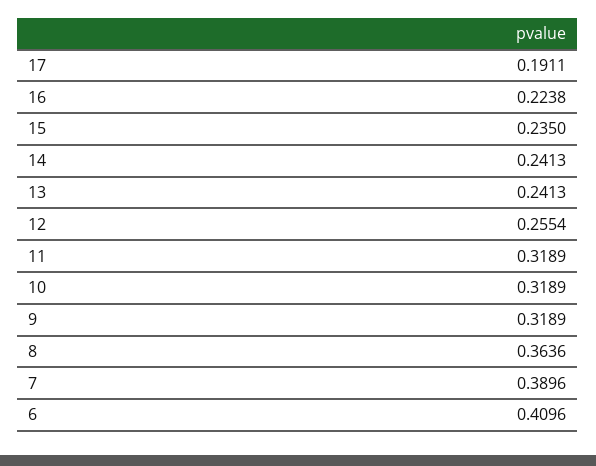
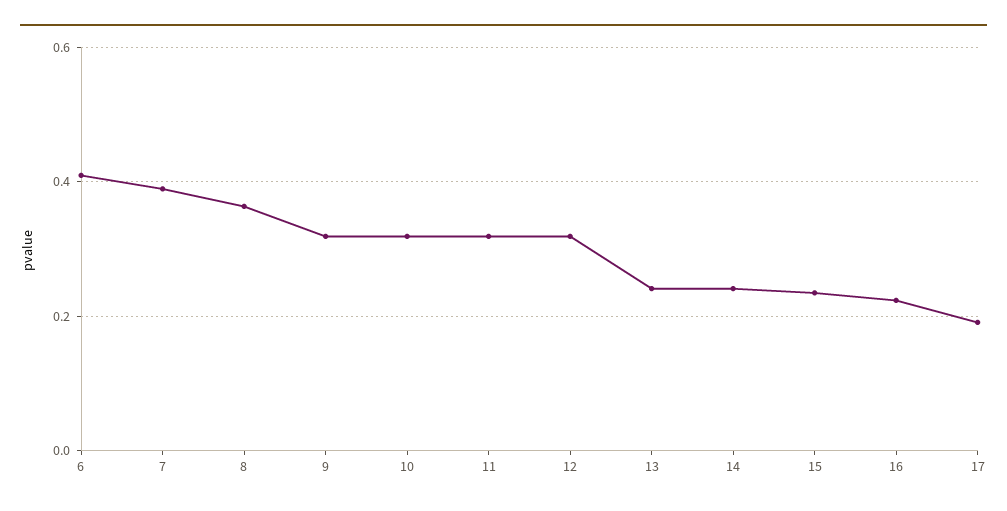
  {
    "17": 0.1911,
    "16": 0.2238,
    "15": 0.235,
    "14": 0.2413,
    "13": 0.2413,
-   "12": 0.2554,
+   "12": 0.32,
    "11": 0.3189,
    "10": 0.3189,
    "9": 0.3189,
    "8": 0.3636,
    "7": 0.3896,
    "6": 0.4096
  }

